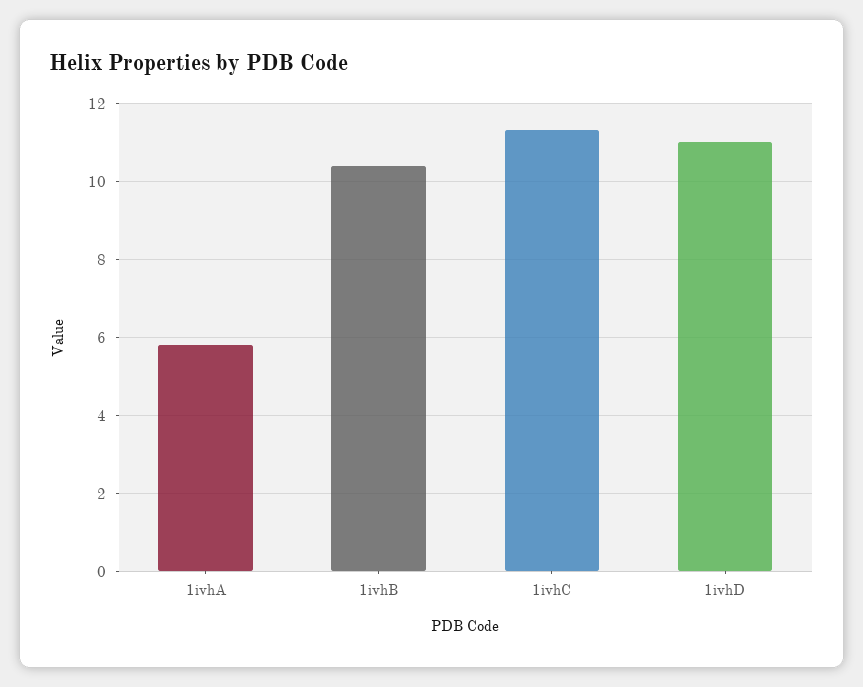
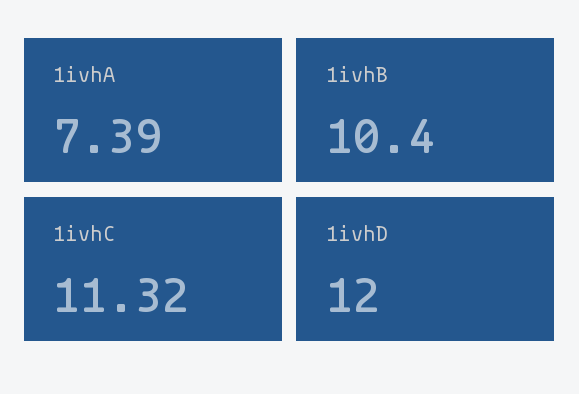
  {
-   "1ivhA": 5.8,
+   "1ivhA": 7.39,
    "1ivhB": 10.4,
    "1ivhC": 11.32,
-   "1ivhD": 11
+   "1ivhD": 12
  }

